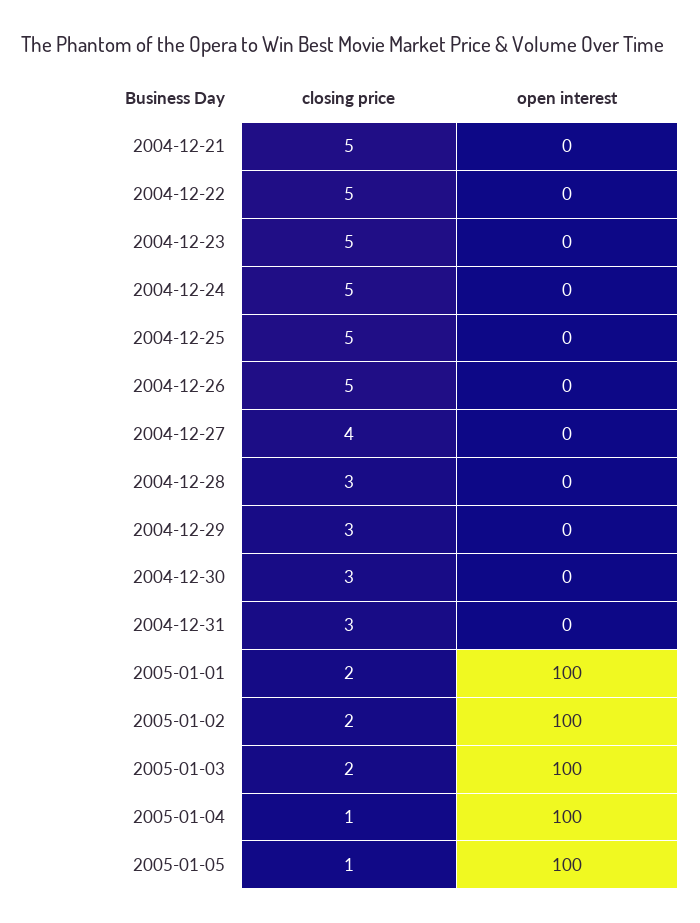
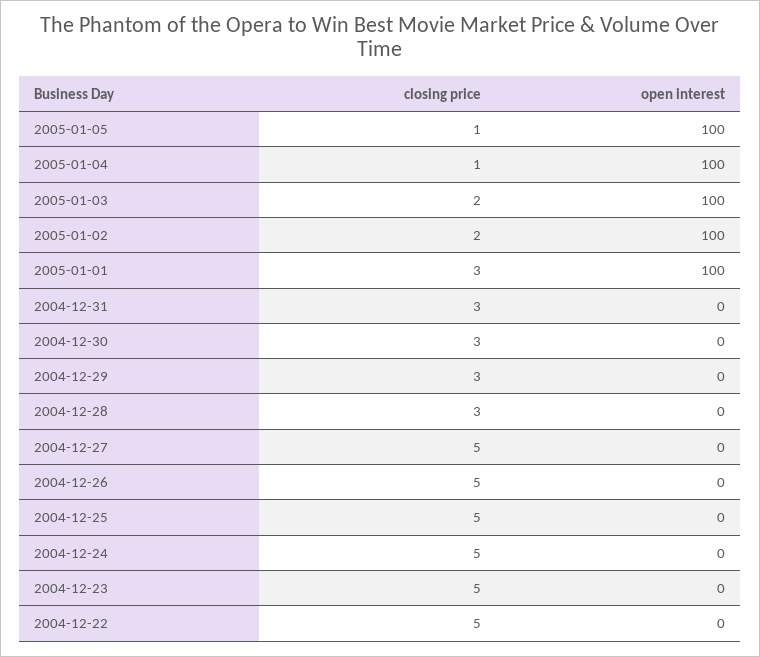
  {
    "closing price": {
-     "2004-12-21": 5,
      "2004-12-22": 5,
      "2004-12-23": 5,
      "2004-12-24": 5,
      "2004-12-25": 5,
      "2004-12-26": 5,
-     "2004-12-27": 4,
+     "2004-12-27": 5,
      "2004-12-28": 3,
      "2004-12-29": 3,
      "2004-12-30": 3,
      "2004-12-31": 3,
-     "2005-01-01": 2,
+     "2005-01-01": 3,
      "2005-01-02": 2,
      "2005-01-03": 2,
      "2005-01-04": 1,
      "2005-01-05": 1
    },
    "open interest": {
-     "2004-12-21": 0,
      "2004-12-22": 0,
      "2004-12-23": 0,
      "2004-12-24": 0,
      "2004-12-25": 0,
      "2004-12-26": 0,
      "2004-12-27": 0,
      "2004-12-28": 0,
      "2004-12-29": 0,
      "2004-12-30": 0,
      "2004-12-31": 0,
      "2005-01-01": 100,
      "2005-01-02": 100,
      "2005-01-03": 100,
      "2005-01-04": 100,
      "2005-01-05": 100
    }
  }

